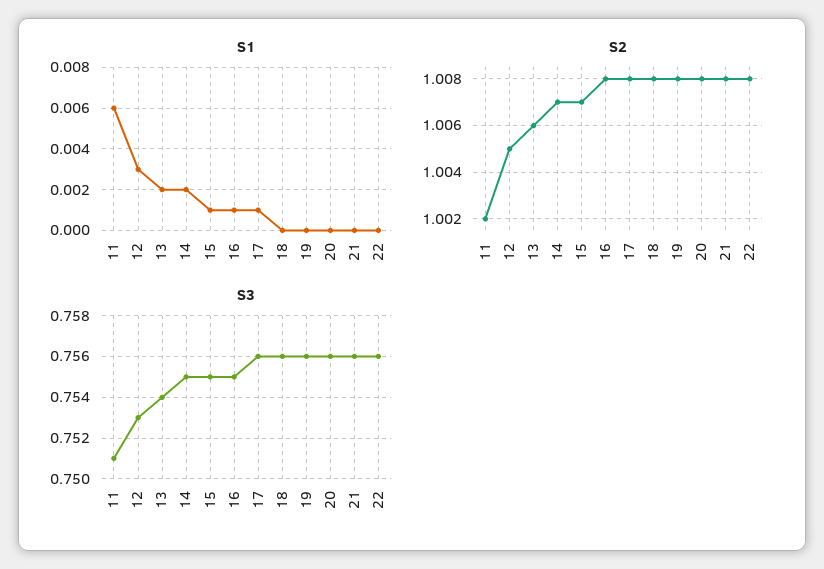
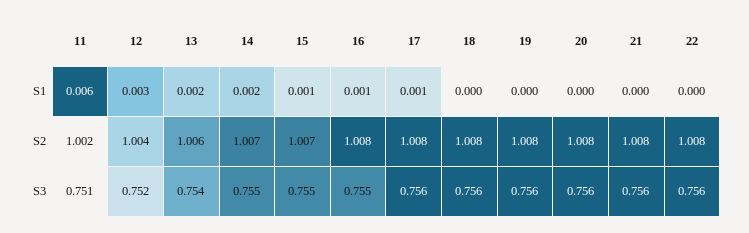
  {
    "S1": {
      "11": 0.006,
      "12": 0.003,
      "13": 0.002,
      "14": 0.002,
      "15": 0.001,
      "16": 0.001,
      "17": 0.001,
      "18": 0,
      "19": 0,
      "20": 0,
      "21": 0,
      "22": 0
    },
    "S2": {
      "11": 1.002,
-     "12": 1.005,
+     "12": 1.004,
      "13": 1.006,
      "14": 1.007,
      "15": 1.007,
      "16": 1.008,
      "17": 1.008,
      "18": 1.008,
      "19": 1.008,
      "20": 1.008,
      "21": 1.008,
      "22": 1.008
    },
    "S3": {
      "11": 0.751,
-     "12": 0.753,
+     "12": 0.752,
      "13": 0.754,
      "14": 0.755,
      "15": 0.755,
      "16": 0.755,
      "17": 0.756,
      "18": 0.756,
      "19": 0.756,
      "20": 0.756,
      "21": 0.756,
      "22": 0.756
    }
  }

